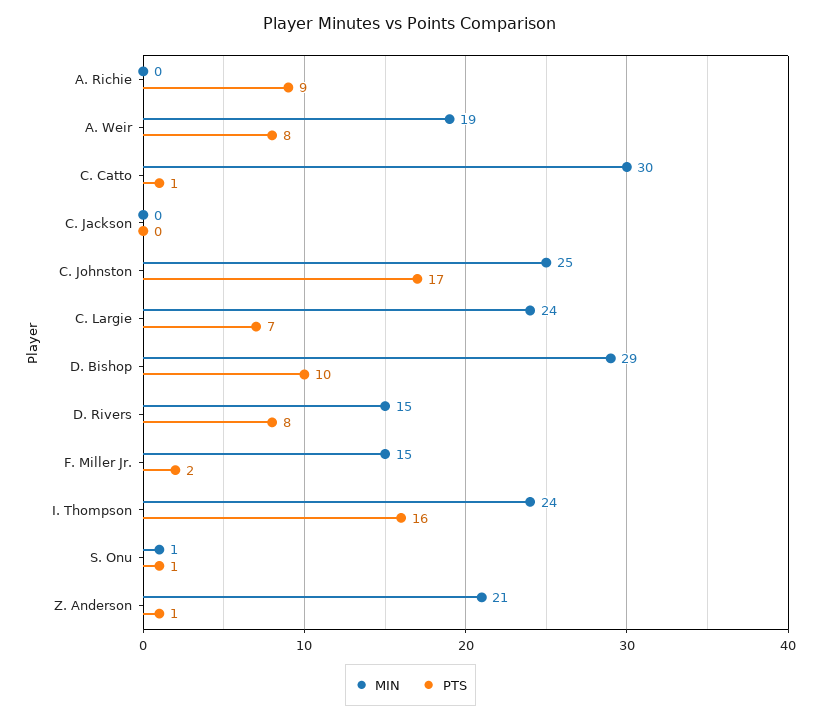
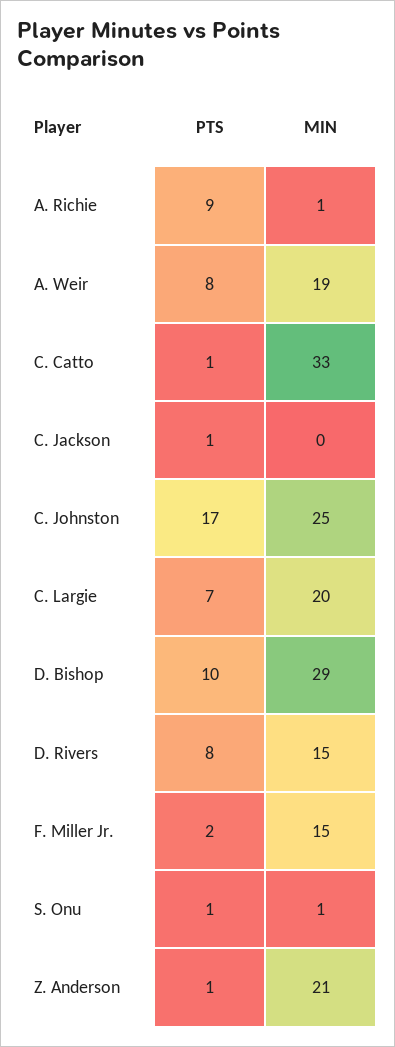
  {
    "MIN": {
-     "A. Richie": 0,
+     "A. Richie": 1,
      "A. Weir": 19,
-     "C. Catto": 30,
+     "C. Catto": 33,
      "C. Jackson": 0,
      "C. Johnston": 25,
-     "C. Largie": 24,
+     "C. Largie": 20,
      "D. Bishop": 29,
      "D. Rivers": 15,
      "F. Miller Jr.": 15,
-     "I. Thompson": 24,
      "S. Onu": 1,
      "Z. Anderson": 21
    },
    "PTS": {
      "A. Richie": 9,
      "A. Weir": 8,
      "C. Catto": 1,
-     "C. Jackson": 0,
+     "C. Jackson": 1,
      "C. Johnston": 17,
      "C. Largie": 7,
      "D. Bishop": 10,
      "D. Rivers": 8,
      "F. Miller Jr.": 2,
-     "I. Thompson": 16,
      "S. Onu": 1,
      "Z. Anderson": 1
    }
  }

